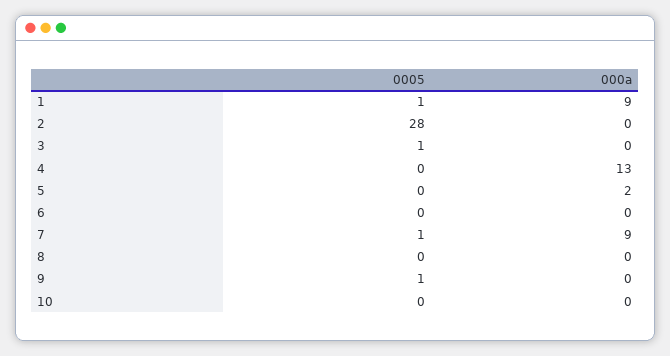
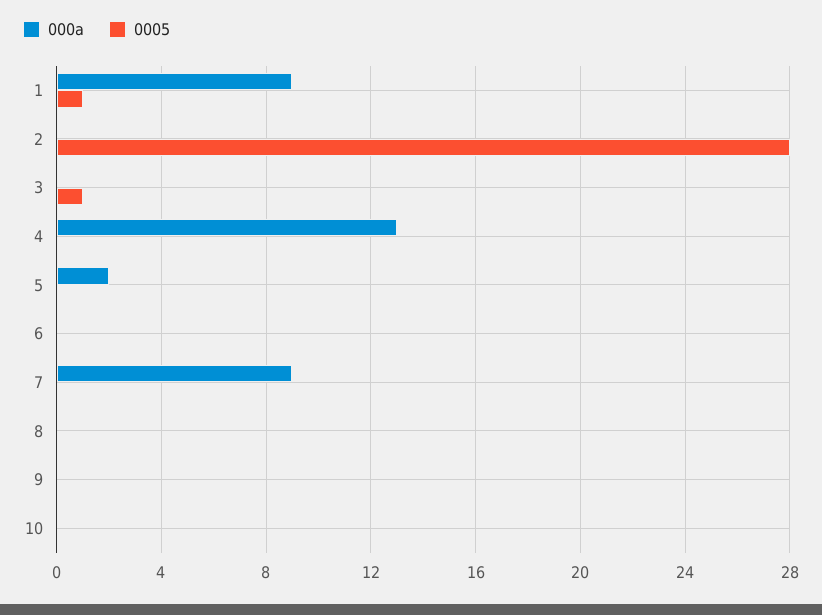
  {
    "0005": {
      "1": 1,
      "2": 28,
      "3": 1,
      "4": 0,
      "5": 0,
      "6": 0,
-     "7": 1,
+     "7": 0,
      "8": 0,
-     "9": 1,
+     "9": 0,
      "10": 0
    },
    "000a": {
      "1": 9,
      "2": 0,
      "3": 0,
      "4": 13,
      "5": 2,
      "6": 0,
      "7": 9,
      "8": 0,
      "9": 0,
      "10": 0
    }
  }

